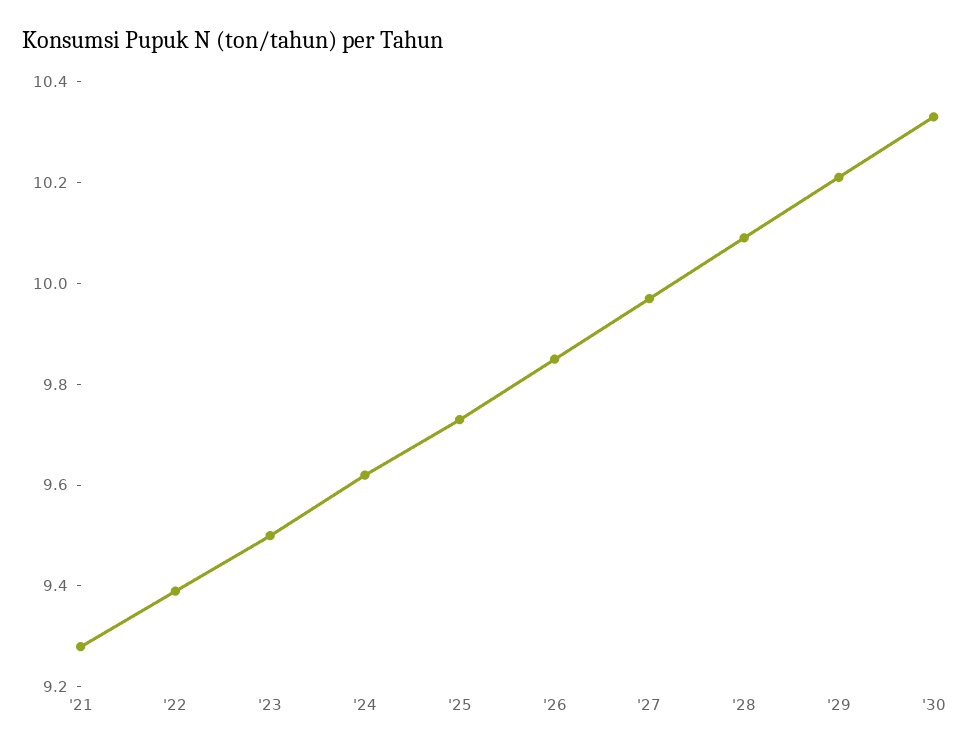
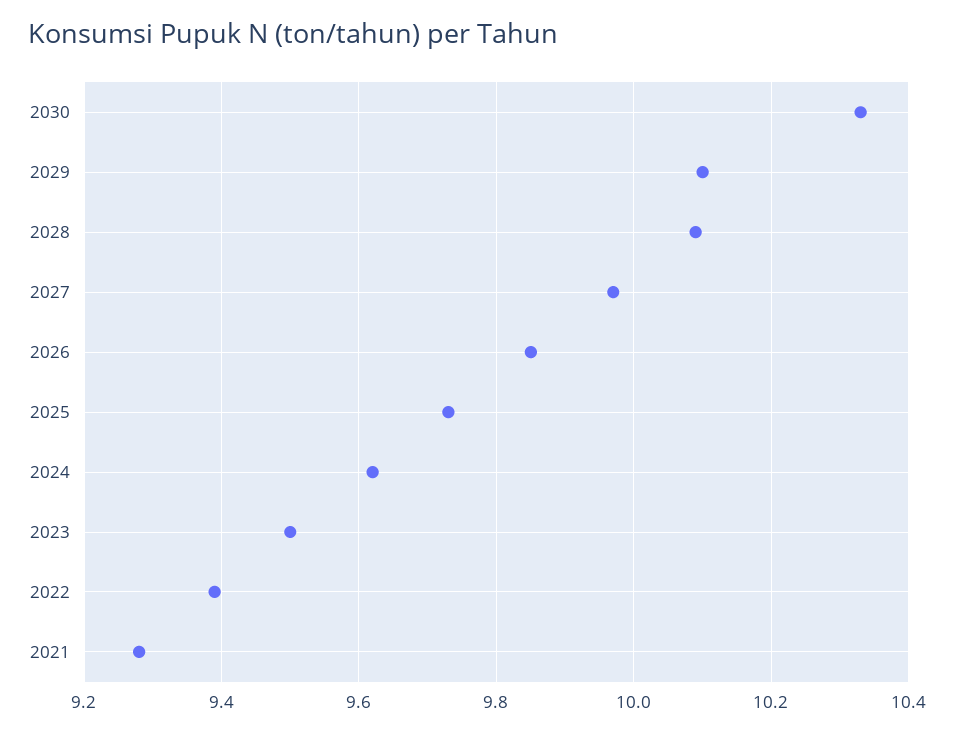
  {
    "'21": 9.3,
    "'22": 9.4,
    "'23": 9.5,
    "'24": 9.6,
    "'25": 9.75,
    "'26": 9.85,
    "'27": 9.95,
    "'28": 10.1,
-   "'29": 10.2,
+   "'29": 10.1,
    "'30": 10.35
  }

